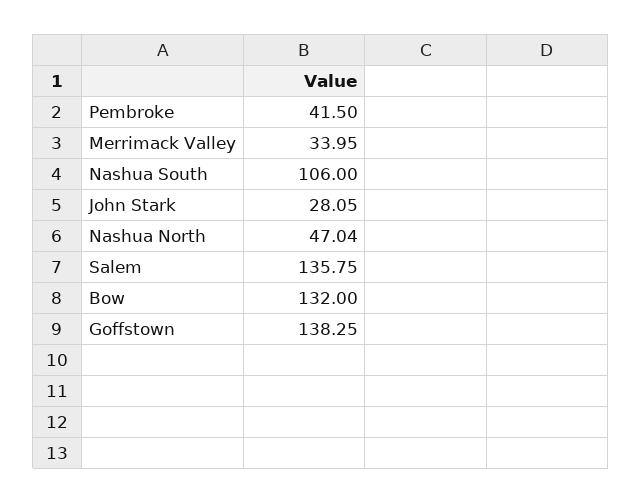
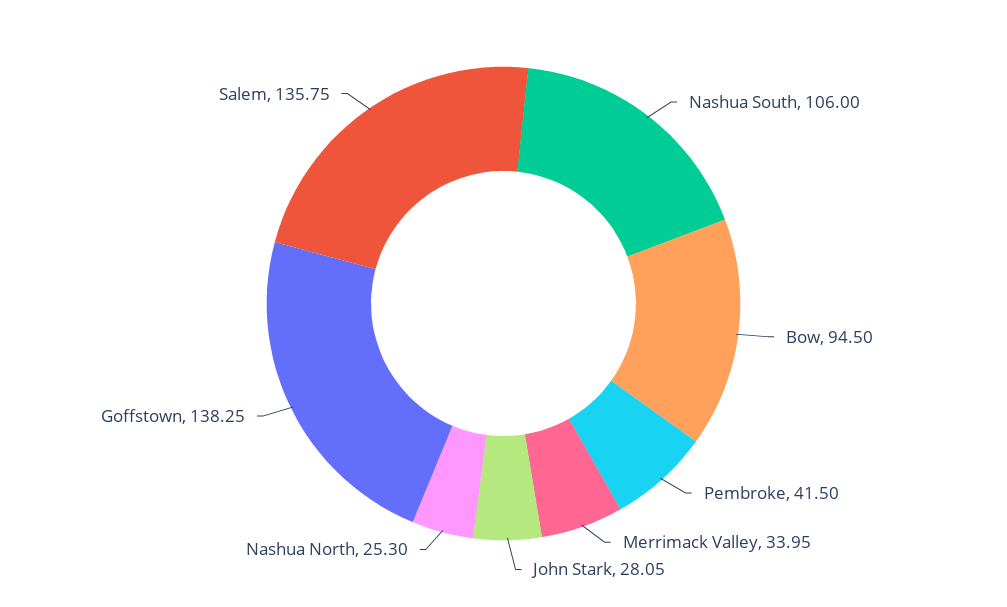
  {
    "Pembroke": 41.5,
    "Merrimack Valley": 33.95,
    "Nashua South": 106,
    "John Stark": 28.05,
-   "Nashua North": 47.04,
+   "Nashua North": 25.3,
    "Salem": 135.75,
-   "Bow": 132,
+   "Bow": 94.5,
    "Goffstown": 138.25
  }

